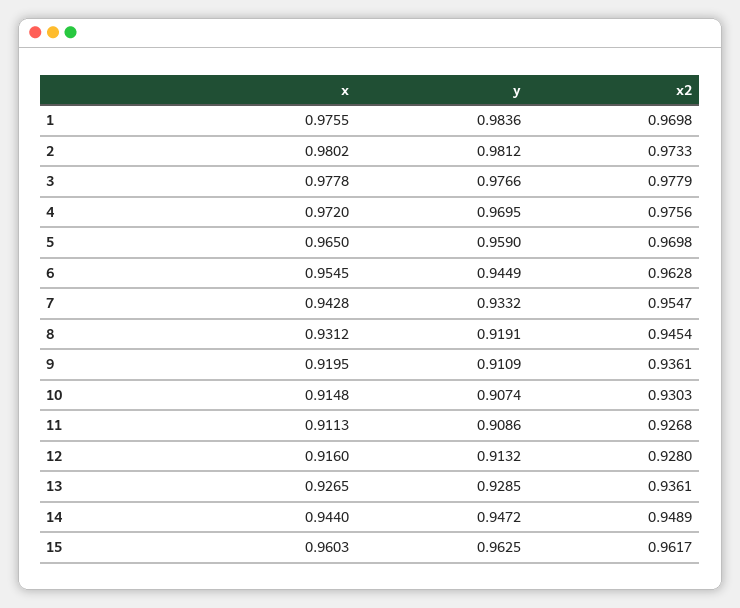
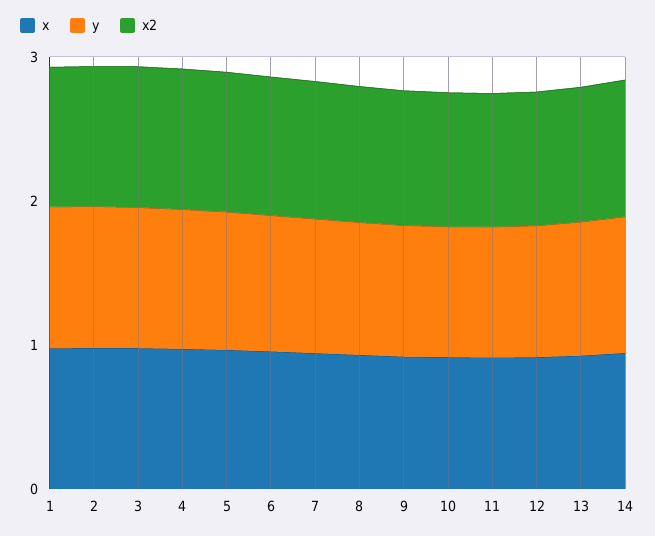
  {
    "x": {
      "1": 0.9755,
      "2": 0.9802,
      "3": 0.9778,
      "4": 0.972,
      "5": 0.965,
      "6": 0.9545,
      "7": 0.9428,
      "8": 0.9312,
      "9": 0.9195,
      "10": 0.9148,
      "11": 0.9113,
      "12": 0.916,
      "13": 0.9265,
-     "14": 0.944,
+     "14": 0.944
-     "15": 0.9603
    },
    "y": {
      "1": 0.9836,
      "2": 0.9812,
      "3": 0.9766,
      "4": 0.9695,
      "5": 0.959,
      "6": 0.9449,
      "7": 0.9332,
      "8": 0.9191,
      "9": 0.9109,
      "10": 0.9074,
      "11": 0.9086,
      "12": 0.9132,
      "13": 0.9285,
-     "14": 0.9472,
+     "14": 0.9472
-     "15": 0.9625
    },
    "x2": {
      "1": 0.9698,
      "2": 0.9733,
      "3": 0.9779,
      "4": 0.9756,
      "5": 0.9698,
      "6": 0.9628,
      "7": 0.9547,
      "8": 0.9454,
      "9": 0.9361,
      "10": 0.9303,
      "11": 0.9268,
      "12": 0.928,
      "13": 0.9361,
-     "14": 0.9489,
+     "14": 0.9489
-     "15": 0.9617
    }
  }

